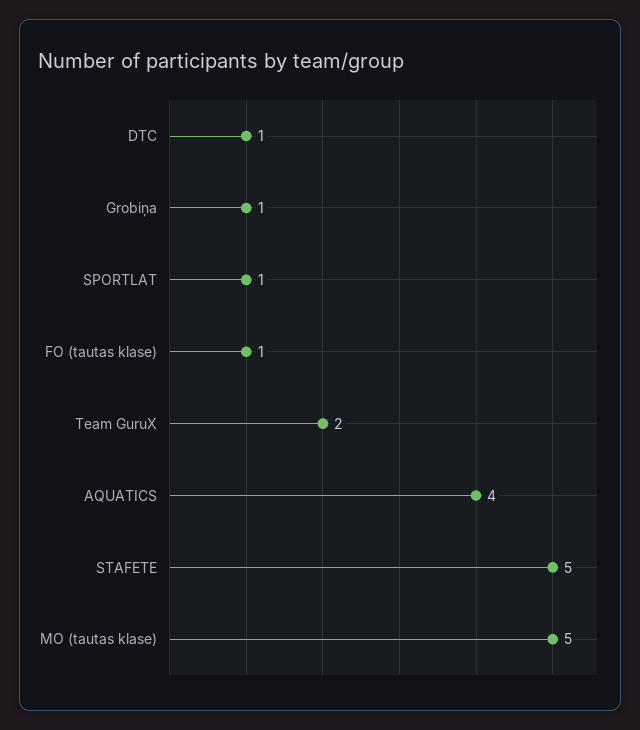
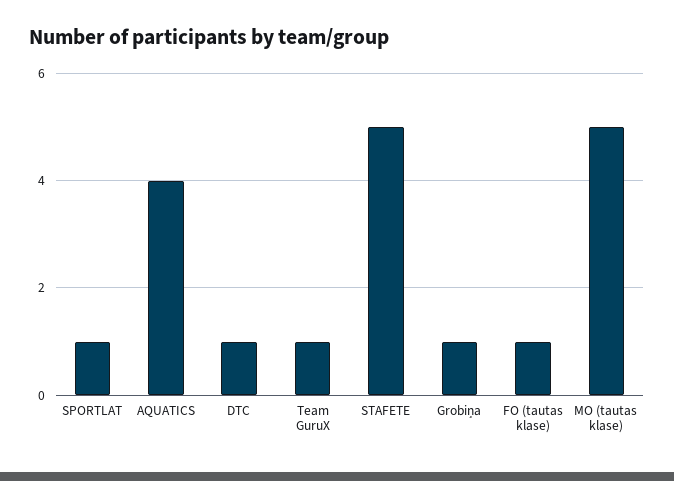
  {
    "DTC": 1,
    "Grobiņa": 1,
    "SPORTLAT": 1,
    "FO (tautas klase)": 1,
-   "Team GuruX": 2,
+   "Team GuruX": 1,
    "AQUATICS": 4,
    "STAFETE": 5,
    "MO (tautas klase)": 5
  }

